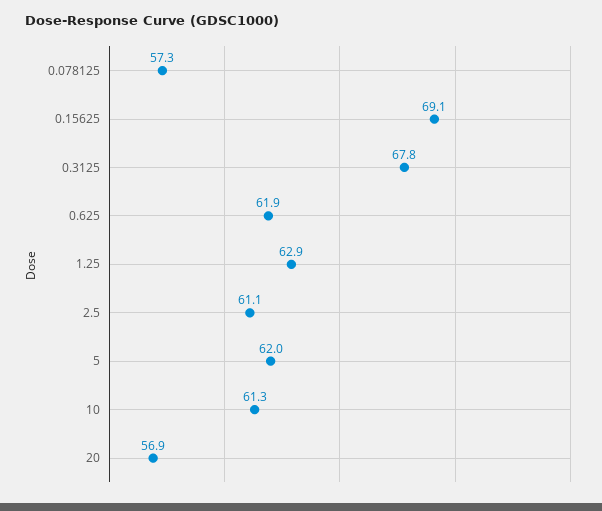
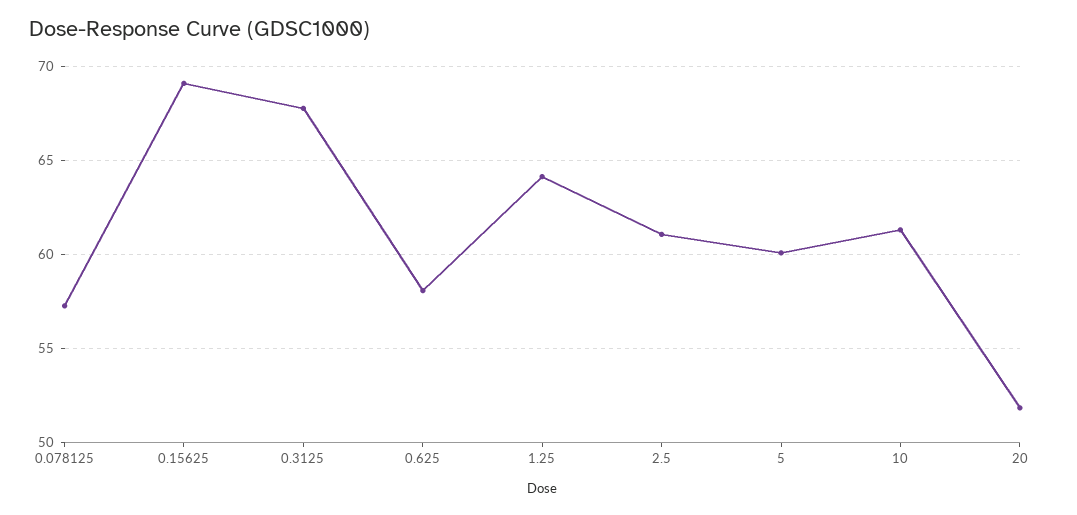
  {
    "0.078125": 57.3,
    "0.15625": 69.1,
    "0.3125": 67.8,
-   "0.625": 61.9,
+   "0.625": 58,
-   "1.25": 62.9,
+   "1.25": 64,
    "2.5": 61.1,
-   "5": 62,
+   "5": 60,
    "10": 61.3,
-   "20": 56.9
+   "20": 52
  }

